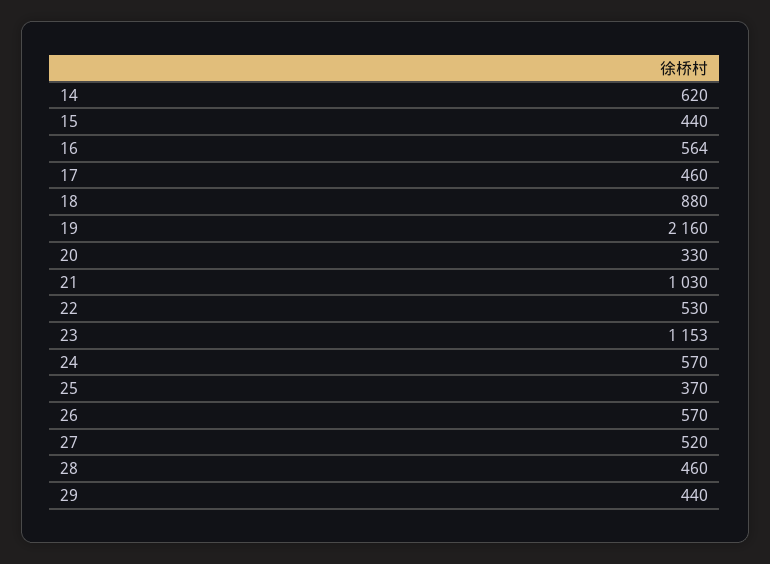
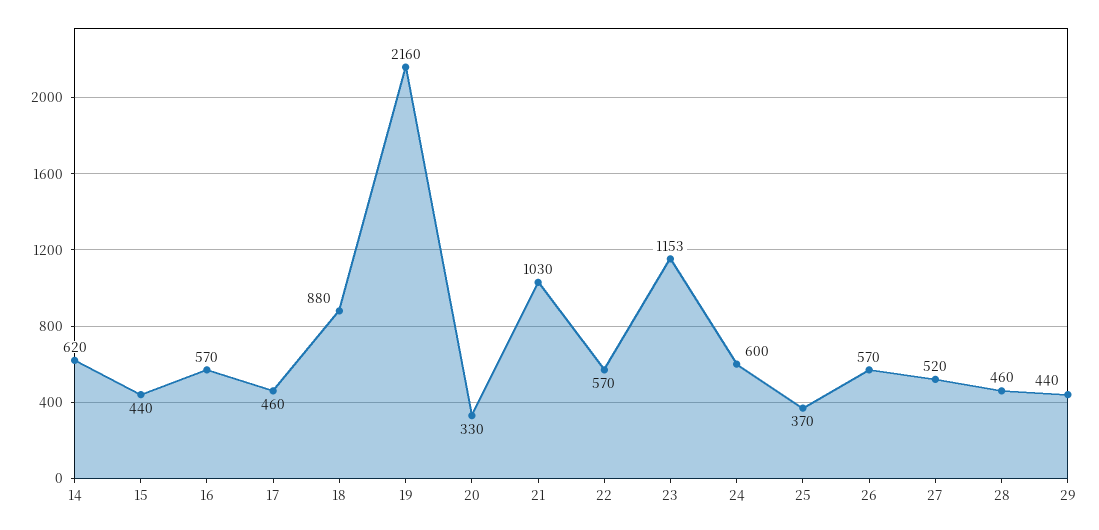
  {
    "14": 620,
    "15": 440,
-   "16": 564,
+   "16": 570,
    "17": 460,
    "18": 880,
    "19": 2160,
    "20": 330,
    "21": 1030,
-   "22": 530,
+   "22": 570,
    "23": 1153,
-   "24": 570,
+   "24": 600,
    "25": 370,
    "26": 570,
    "27": 520,
    "28": 460,
    "29": 440
  }

